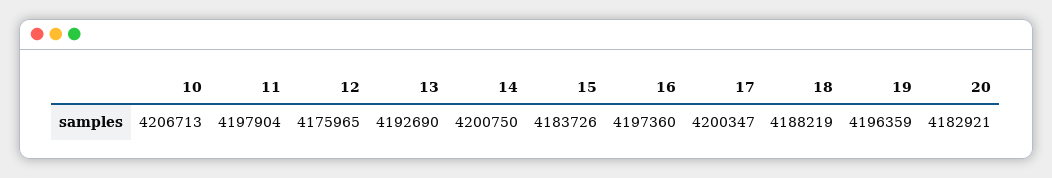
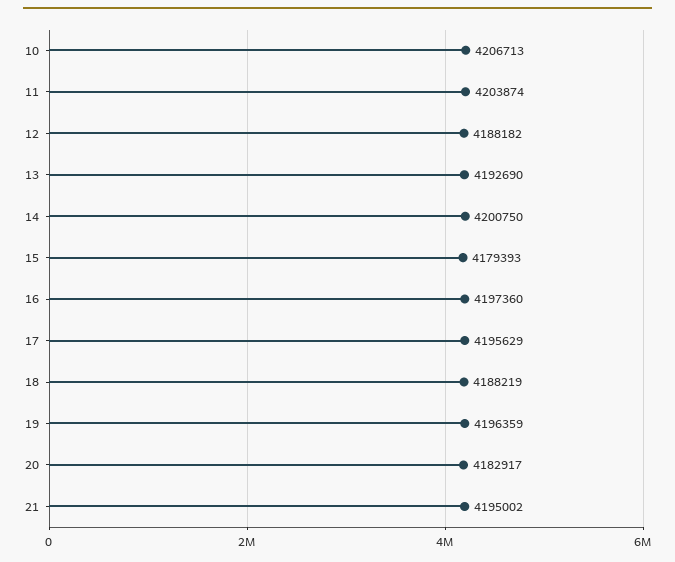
  {
    "10": 4206713,
-   "11": 4197904,
+   "11": 4203874,
-   "12": 4175965,
+   "12": 4188182,
    "13": 4192690,
    "14": 4200750,
-   "15": 4183726,
+   "15": 4179393,
    "16": 4197360,
-   "17": 4200347,
+   "17": 4195629,
    "18": 4188219,
    "19": 4196359,
-   "20": 4182921
+   "20": 4182917,
+   "21": 4195002
  }

